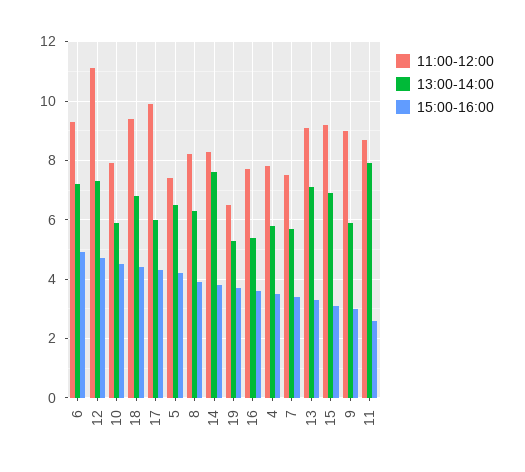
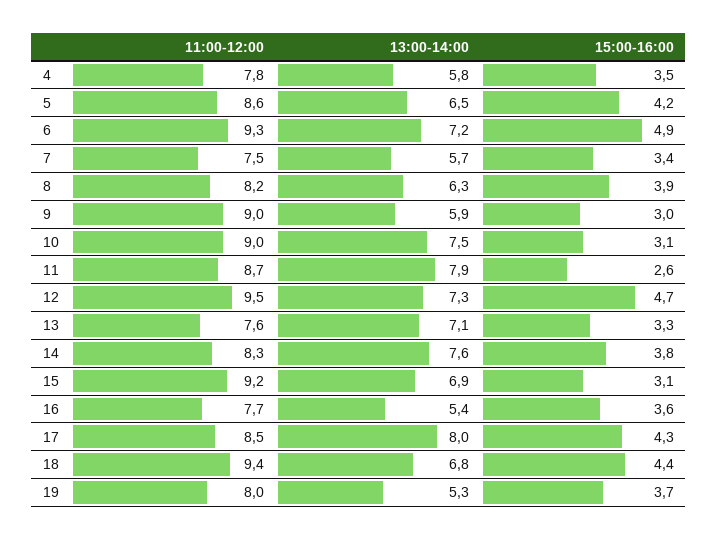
  {
    "11:00-12:00": {
      "6": 9.3,
-     "12": 11,
+     "12": 9.5,
-     "10": 8,
+     "10": 9,
      "18": 9.4,
-     "17": 10,
+     "17": 8.5,
-     "5": 7.5,
+     "5": 8.6,
      "8": 8.2,
      "14": 8.3,
-     "19": 6.5,
+     "19": 8,
      "16": 7.7,
      "4": 7.8,
      "7": 7.5,
-     "13": 9,
+     "13": 7.6,
      "15": 9.2,
      "9": 9,
      "11": 8.7
    },
    "13:00-14:00": {
      "6": 7.2,
      "12": 7.3,
-     "10": 6,
+     "10": 7.5,
      "18": 6.8,
-     "17": 6,
+     "17": 8,
      "5": 6.5,
      "8": 6.3,
      "14": 7.6,
      "19": 5.3,
      "16": 5.4,
      "4": 5.8,
      "7": 5.7,
      "13": 7.1,
      "15": 6.9,
      "9": 5.9,
      "11": 7.9
    },
    "15:00-16:00": {
      "6": 4.9,
      "12": 4.7,
-     "10": 4.5,
+     "10": 3.1,
      "18": 4.4,
      "17": 4.3,
      "5": 4.2,
      "8": 3.9,
      "14": 3.8,
      "19": 3.7,
      "16": 3.6,
      "4": 3.5,
      "7": 3.4,
      "13": 3.3,
      "15": 3.1,
      "9": 3,
      "11": 2.6
    }
  }

